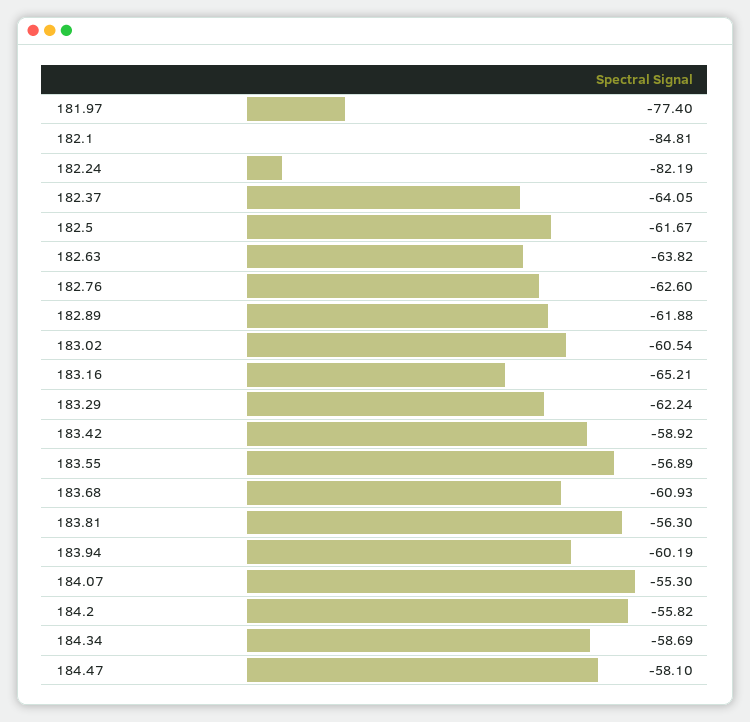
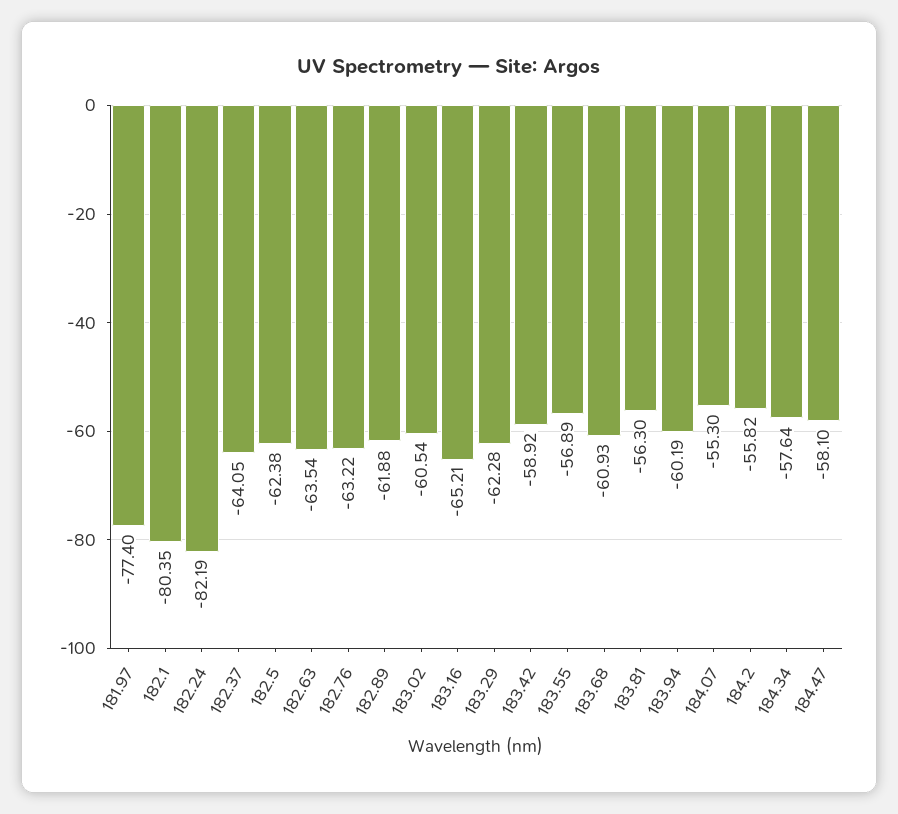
  {
    "181.97": -77.4,
-   "182.1": -84.81,
+   "182.1": -80.35,
    "182.24": -82.19,
    "182.37": -64.05,
-   "182.5": -61.67,
+   "182.5": -62.38,
-   "182.63": -63.82,
+   "182.63": -63.54,
-   "182.76": -62.6,
+   "182.76": -63.22,
    "182.89": -61.88,
    "183.02": -60.54,
    "183.16": -65.21,
-   "183.29": -62.24,
+   "183.29": -62.28,
    "183.42": -58.92,
    "183.55": -56.89,
    "183.68": -60.93,
    "183.81": -56.3,
    "183.94": -60.19,
    "184.07": -55.3,
    "184.2": -55.82,
-   "184.34": -58.69,
+   "184.34": -57.64,
    "184.47": -58.1
  }

